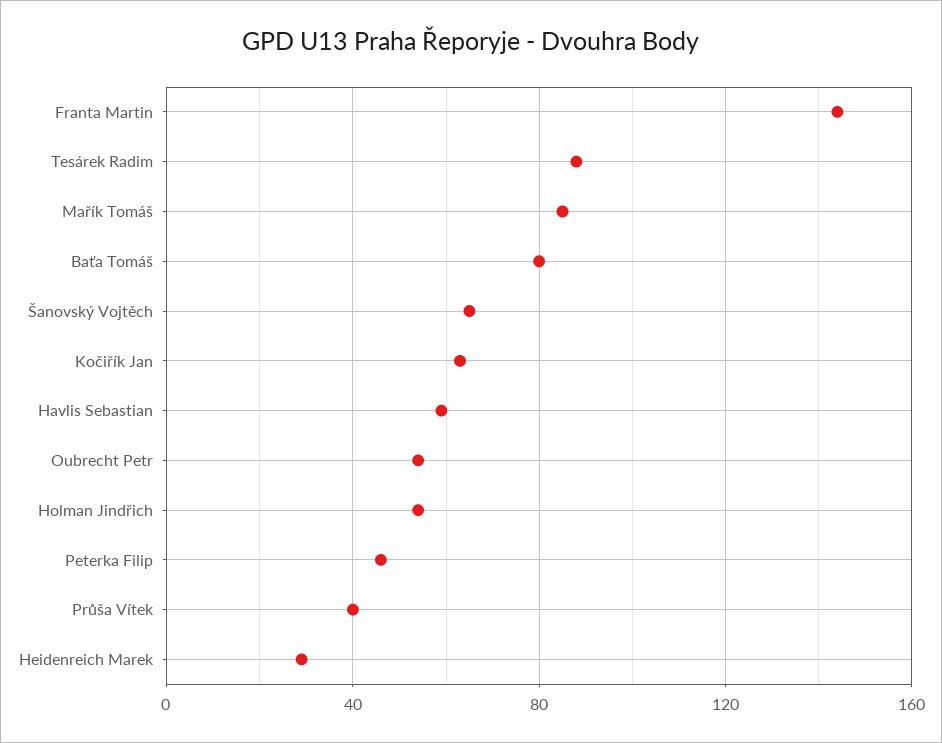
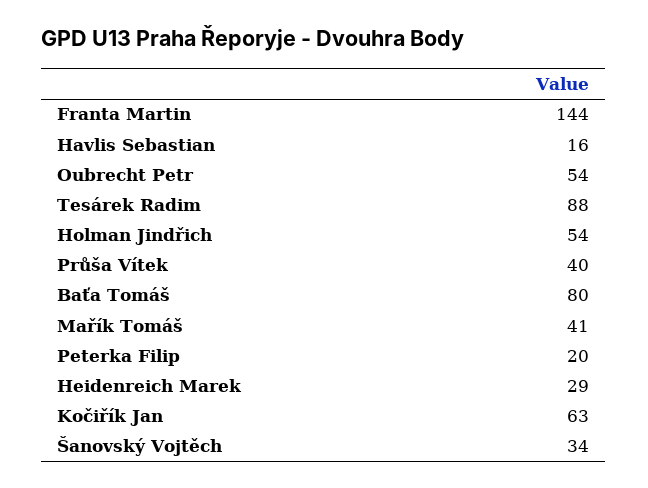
  {
    "Franta Martin": 144,
    "Tesárek Radim": 88,
-   "Mařík Tomáš": 85,
+   "Mařík Tomáš": 41,
    "Baťa Tomáš": 80,
-   "Šanovský Vojtěch": 65,
+   "Šanovský Vojtěch": 34,
    "Kočiřík Jan": 63,
-   "Havlis Sebastian": 60,
+   "Havlis Sebastian": 16,
    "Oubrecht Petr": 54,
    "Holman Jindřich": 54,
-   "Peterka Filip": 45,
+   "Peterka Filip": 20,
    "Průša Vítek": 40,
    "Heidenreich Marek": 29
  }

